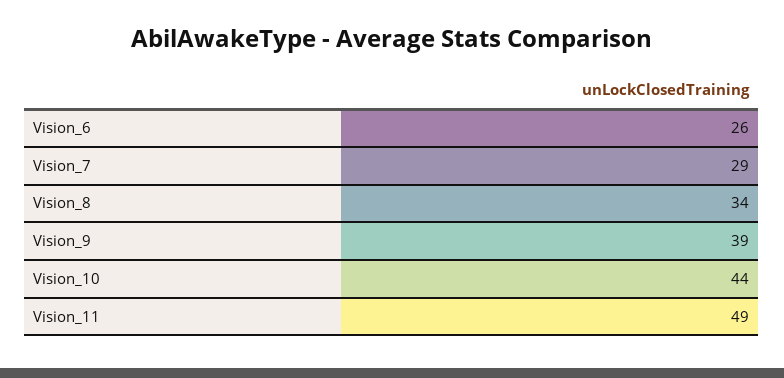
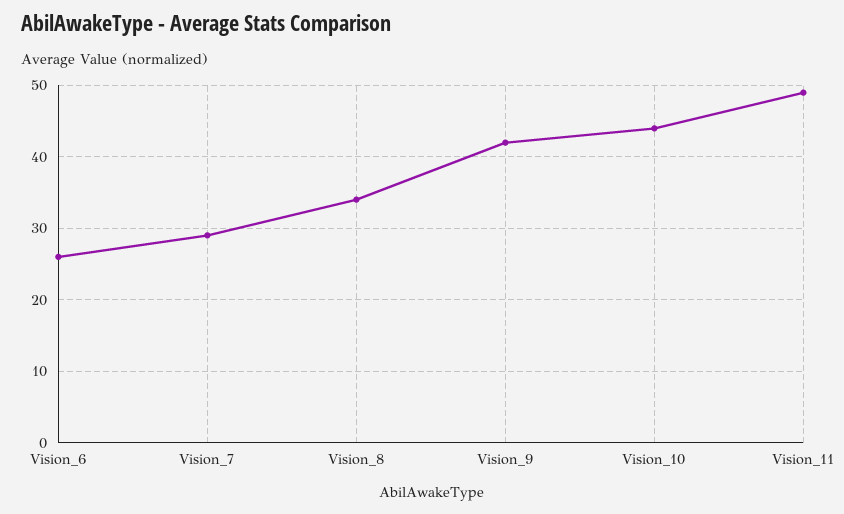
  {
    "Vision_6": 26,
    "Vision_7": 29,
    "Vision_8": 34,
-   "Vision_9": 39,
+   "Vision_9": 42,
    "Vision_10": 44,
    "Vision_11": 49
  }

